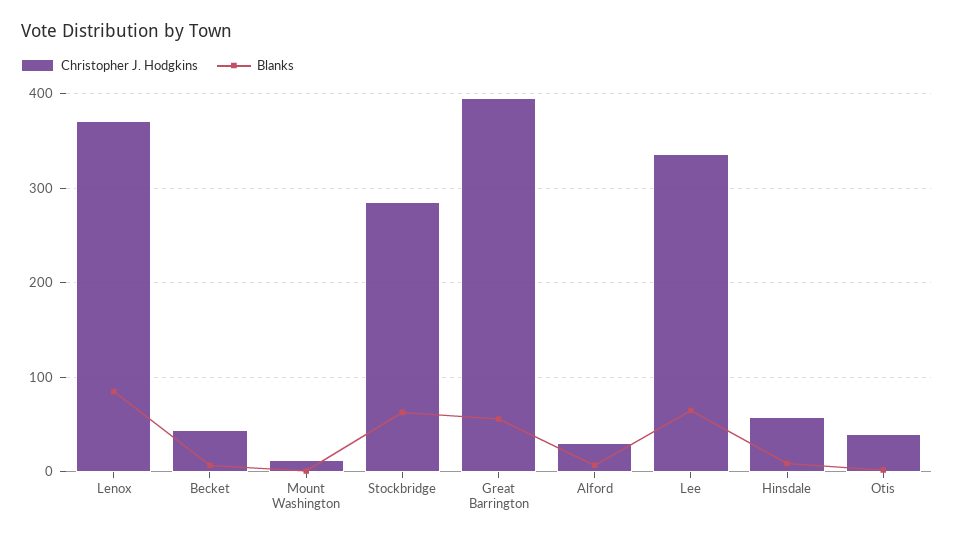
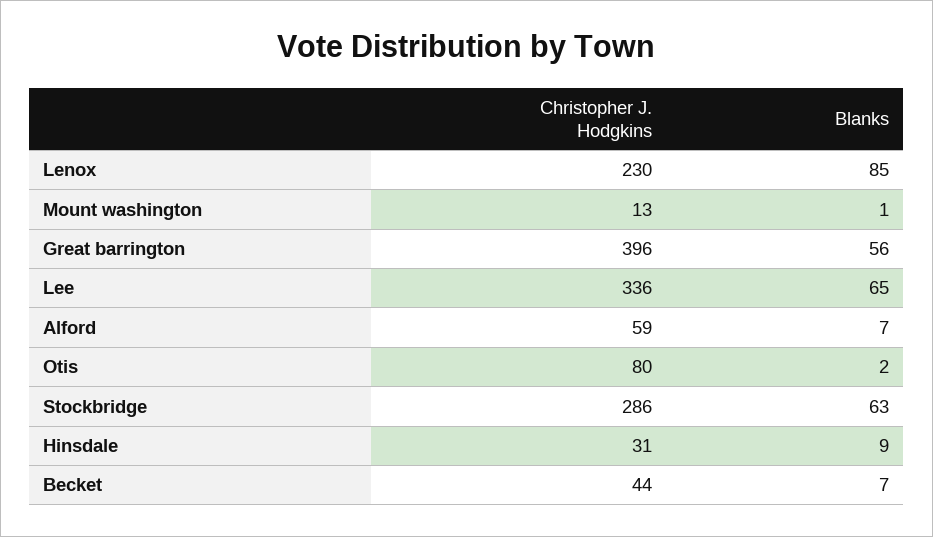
  {
    "Christopher J. Hodgkins": {
-     "Lenox": 370,
+     "Lenox": 230,
      "Becket": 44,
      "Mount Washington": 13,
      "Stockbridge": 286,
      "Great Barrington": 396,
-     "Alford": 30,
+     "Alford": 59,
      "Lee": 336,
-     "Hinsdale": 60,
+     "Hinsdale": 31,
-     "Otis": 40
+     "Otis": 80
    },
    "Blanks": {
      "Lenox": 85,
      "Becket": 7,
      "Mount Washington": 1,
      "Stockbridge": 63,
      "Great Barrington": 56,
      "Alford": 7,
      "Lee": 65,
      "Hinsdale": 9,
      "Otis": 2
    }
  }

